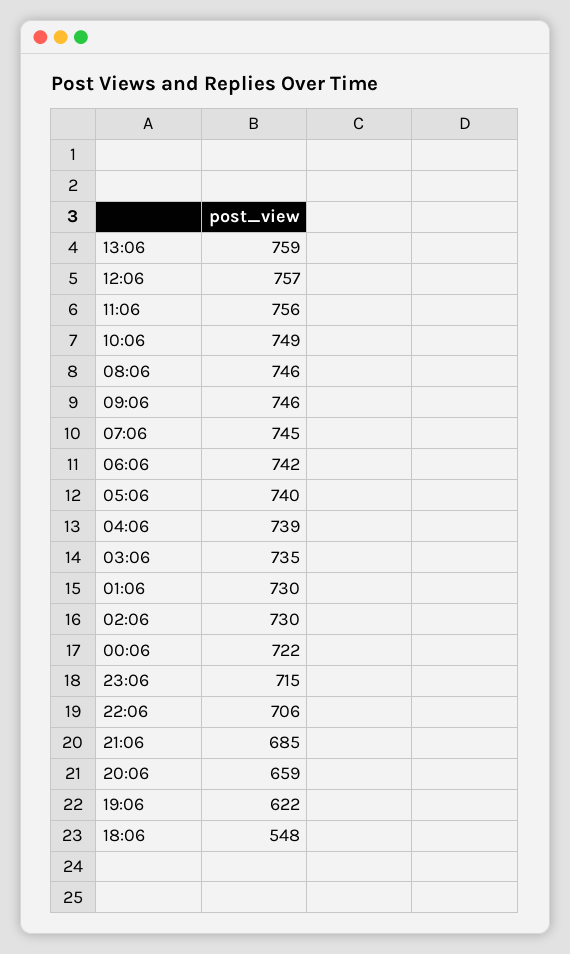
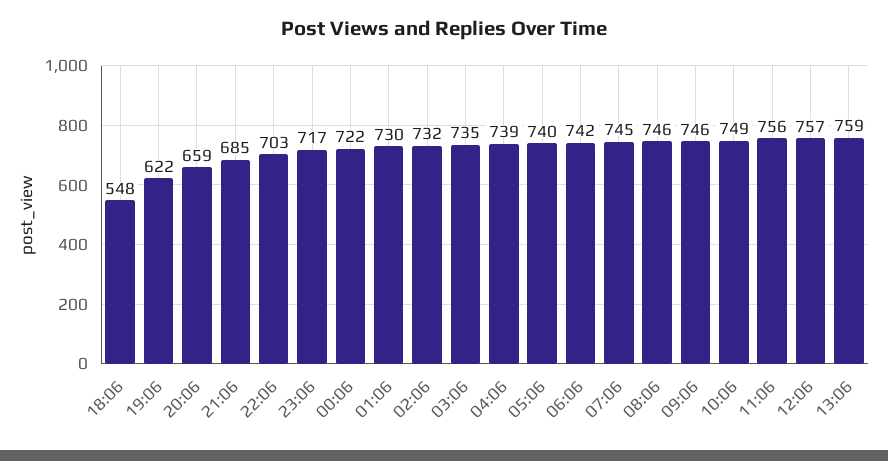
  {
    "13:06": 759,
    "12:06": 757,
    "11:06": 756,
    "10:06": 749,
    "08:06": 746,
    "09:06": 746,
    "07:06": 745,
    "06:06": 742,
    "05:06": 740,
    "04:06": 739,
    "03:06": 735,
    "01:06": 730,
-   "02:06": 730,
+   "02:06": 732,
    "00:06": 722,
-   "23:06": 715,
+   "23:06": 717,
-   "22:06": 706,
+   "22:06": 703,
    "21:06": 685,
    "20:06": 659,
    "19:06": 622,
    "18:06": 548
  }

